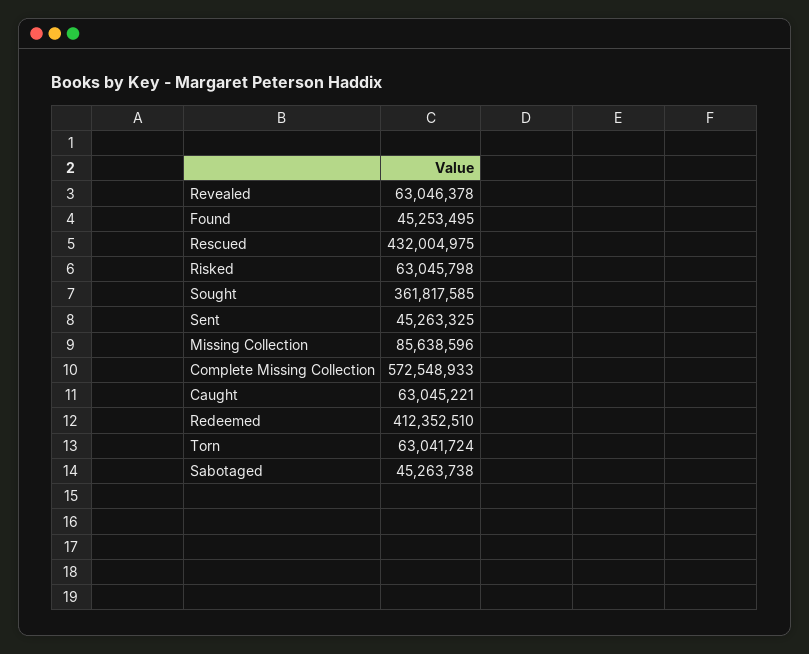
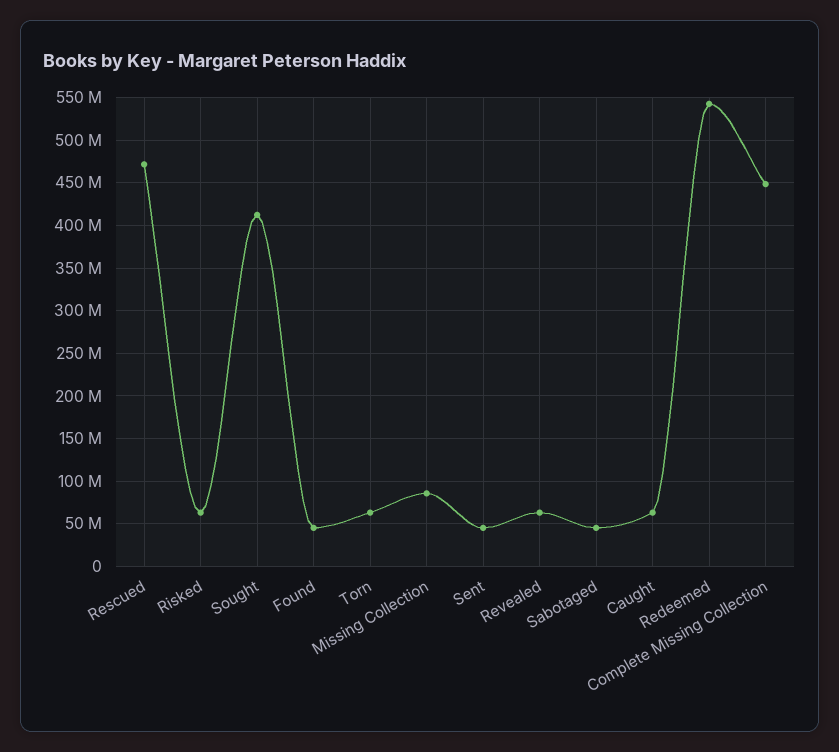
  {
    "Revealed": 63046378,
    "Found": 45253495,
-   "Rescued": 432004975,
+   "Rescued": 470000000,
    "Risked": 63045798,
-   "Sought": 361817585,
+   "Sought": 410000000,
    "Sent": 45263325,
    "Missing Collection": 85638596,
-   "Complete Missing Collection": 572548933,
+   "Complete Missing Collection": 450000000,
    "Caught": 63045221,
-   "Redeemed": 412352510,
+   "Redeemed": 540000000,
    "Torn": 63041724,
    "Sabotaged": 45263738
  }

